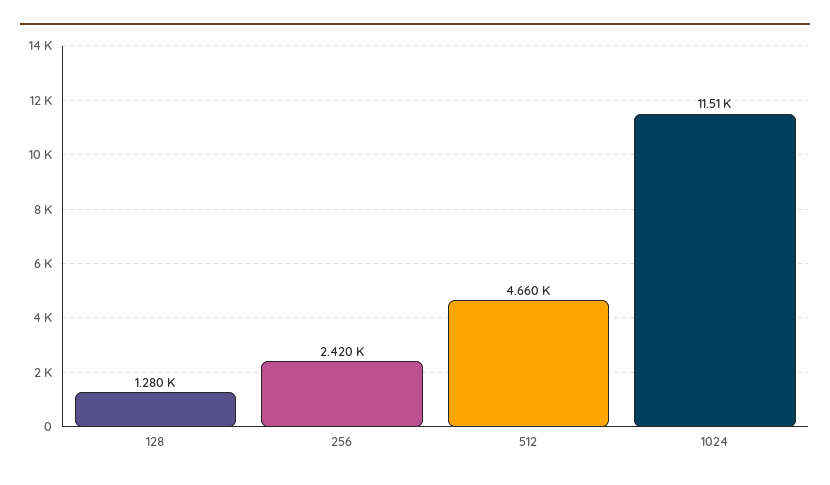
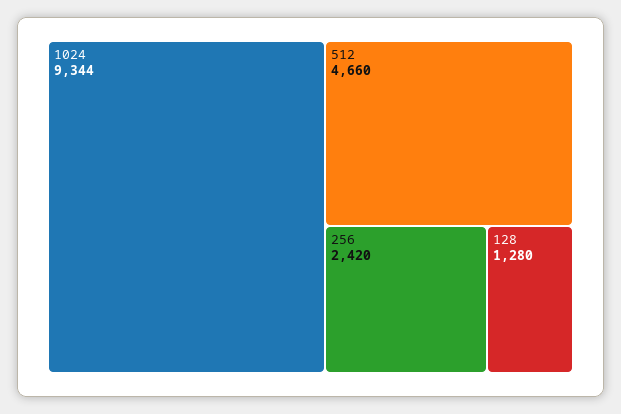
  {
    "128": 1280,
    "256": 2420,
    "512": 4660,
-   "1024": 11510
+   "1024": 9344
  }

